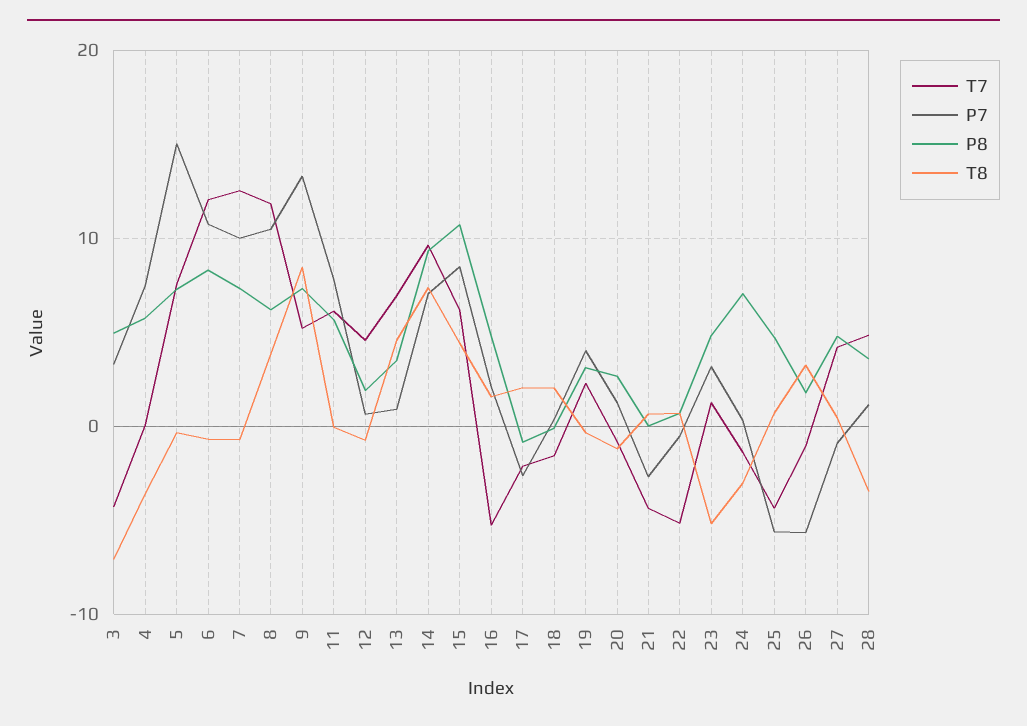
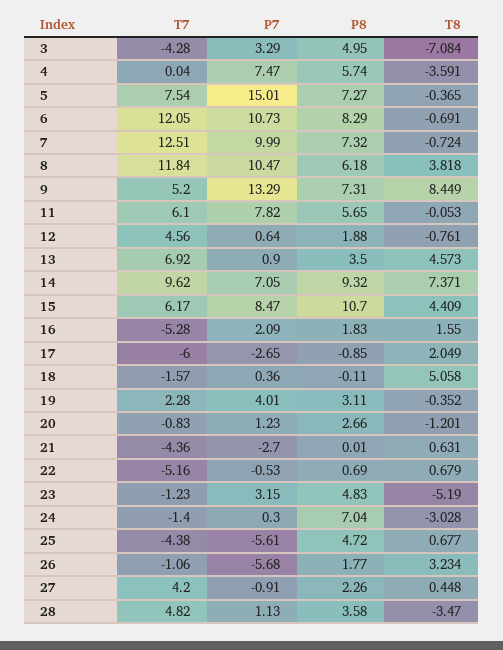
  {
    "T7": {
      "3": -4.28,
      "4": 0.04,
      "5": 7.54,
      "6": 12.05,
      "7": 12.51,
      "8": 11.84,
      "9": 5.2,
      "11": 6.1,
      "12": 4.56,
      "13": 6.92,
      "14": 9.62,
      "15": 6.17,
      "16": -5.28,
-     "17": -2,
+     "17": -6,
      "18": -1.57,
      "19": 2.28,
      "20": -0.83,
      "21": -4.36,
      "22": -5.16,
-     "23": 1,
+     "23": -1.23,
      "24": -1.4,
      "25": -4.38,
      "26": -1.06,
      "27": 4.2,
      "28": 4.82
    },
    "P7": {
      "3": 3.29,
      "4": 7.47,
      "5": 15.01,
      "6": 10.73,
      "7": 9.99,
      "8": 10.47,
      "9": 13.29,
      "11": 7.82,
      "12": 0.64,
      "13": 0.9,
      "14": 7.05,
      "15": 8.47,
      "16": 2.09,
      "17": -2.65,
      "18": 0.36,
      "19": 4.01,
      "20": 1.23,
      "21": -2.7,
      "22": -0.53,
      "23": 3.15,
      "24": 0.3,
      "25": -5.61,
      "26": -5.68,
      "27": -0.91,
      "28": 1.13
    },
    "P8": {
      "3": 4.95,
      "4": 5.74,
      "5": 7.27,
      "6": 8.29,
      "7": 7.32,
      "8": 6.18,
      "9": 7.31,
      "11": 5.65,
      "12": 1.88,
      "13": 3.5,
      "14": 9.32,
      "15": 10.7,
-     "16": 5,
+     "16": 1.83,
      "17": -0.85,
      "18": -0.11,
      "19": 3.11,
      "20": 2.66,
      "21": 0.01,
      "22": 0.69,
      "23": 4.83,
      "24": 7.04,
      "25": 4.72,
      "26": 1.77,
-     "27": 5,
+     "27": 2.26,
      "28": 3.58
    },
    "T8": {
      "3": -7.084,
      "4": -3.591,
      "5": -0.365,
      "6": -0.691,
      "7": -0.724,
      "8": 3.818,
      "9": 8.449,
      "11": -0.053,
      "12": -0.761,
      "13": 4.573,
      "14": 7.371,
      "15": 4.409,
      "16": 1.55,
      "17": 2.049,
-     "18": 2,
+     "18": 5.058,
      "19": -0.352,
      "20": -1.201,
      "21": 0.631,
      "22": 0.679,
      "23": -5.19,
      "24": -3.028,
      "25": 0.677,
      "26": 3.234,
      "27": 0.448,
      "28": -3.47
    }
  }

